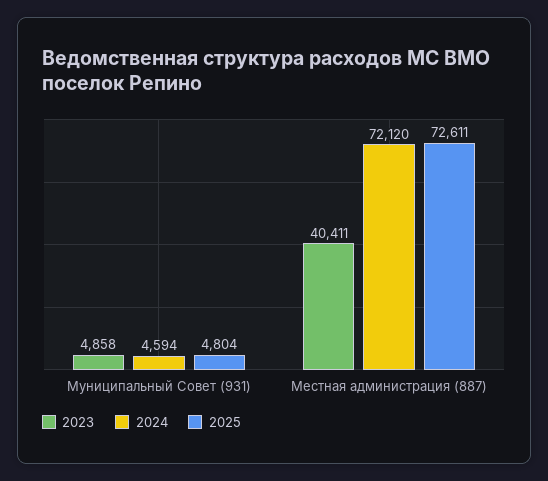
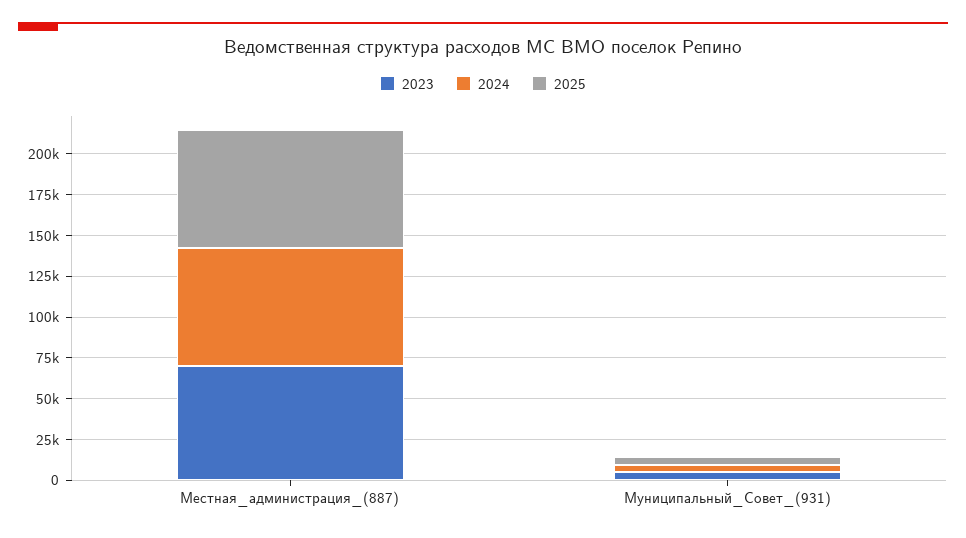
  {
    "2023": {
      "Муниципальный Совет (931)": 4858,
-     "Местная администрация (887)": 40411
+     "Местная администрация (887)": 70000
    },
    "2024": {
      "Муниципальный Совет (931)": 4594,
      "Местная администрация (887)": 72120
    },
    "2025": {
      "Муниципальный Совет (931)": 4804,
      "Местная администрация (887)": 72611
    }
  }

